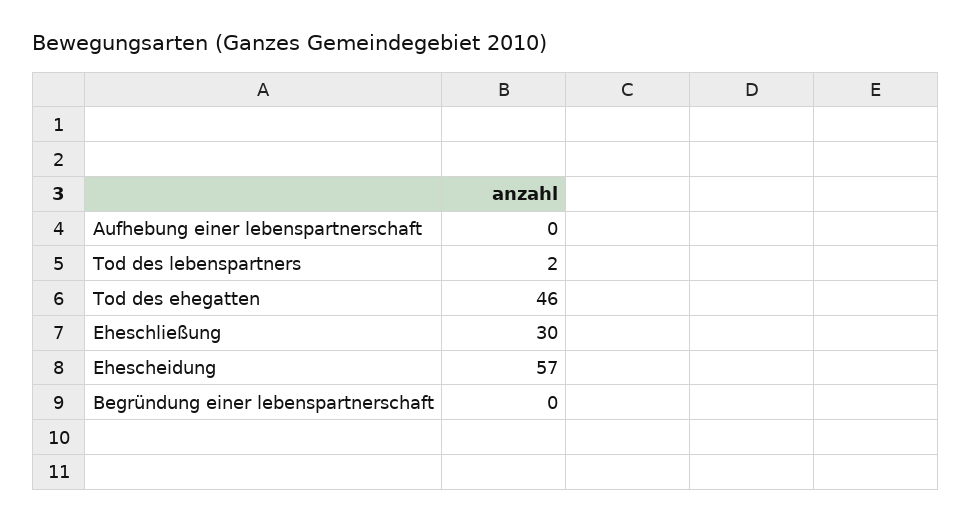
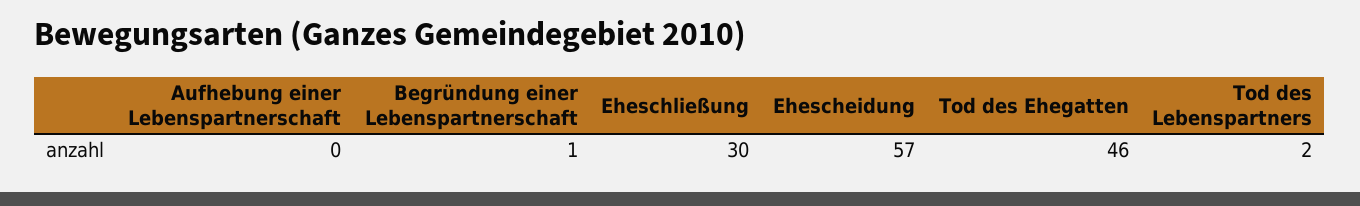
  {
    "Aufhebung einer lebenspartnerschaft": 0,
    "Tod des lebenspartners": 2,
    "Tod des ehegatten": 46,
    "Eheschließung": 30,
    "Ehescheidung": 57,
-   "Begründung einer lebenspartnerschaft": 0
+   "Begründung einer lebenspartnerschaft": 1
  }

